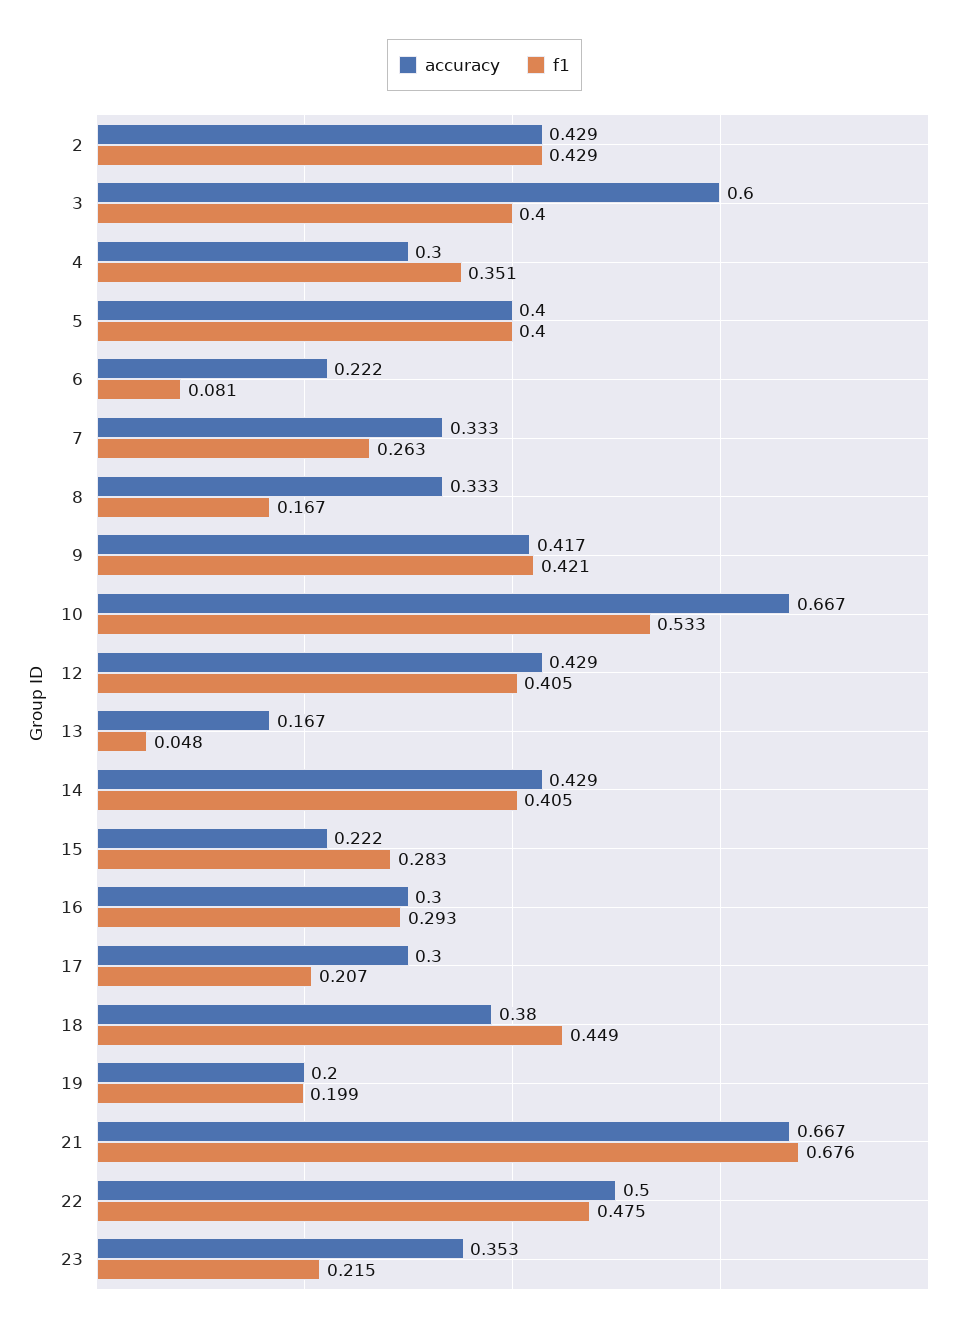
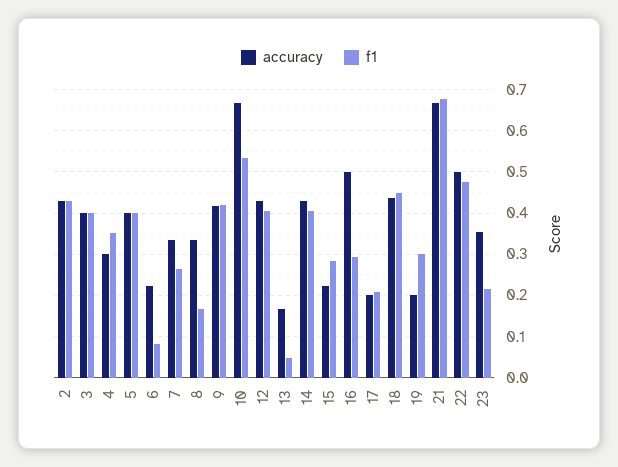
  {
    "accuracy": {
      "2": 0.429,
-     "3": 0.6,
+     "3": 0.4,
      "4": 0.3,
      "5": 0.4,
      "6": 0.222,
      "7": 0.333,
      "8": 0.333,
      "9": 0.417,
      "10": 0.667,
      "12": 0.429,
      "13": 0.167,
      "14": 0.429,
      "15": 0.222,
-     "16": 0.3,
+     "16": 0.5,
-     "17": 0.3,
+     "17": 0.2,
-     "18": 0.38,
+     "18": 0.44,
      "19": 0.2,
      "21": 0.667,
      "22": 0.5,
      "23": 0.353
    },
    "f1": {
      "2": 0.429,
      "3": 0.4,
      "4": 0.351,
      "5": 0.4,
      "6": 0.081,
      "7": 0.263,
      "8": 0.167,
      "9": 0.421,
      "10": 0.533,
      "12": 0.405,
      "13": 0.048,
      "14": 0.405,
      "15": 0.283,
      "16": 0.293,
      "17": 0.207,
      "18": 0.449,
-     "19": 0.199,
+     "19": 0.3,
      "21": 0.676,
      "22": 0.475,
      "23": 0.215
    }
  }

